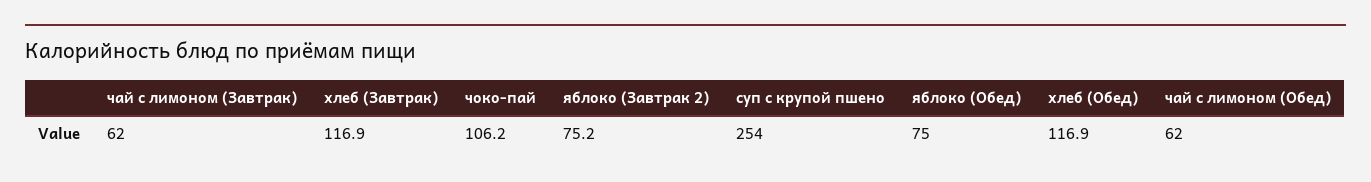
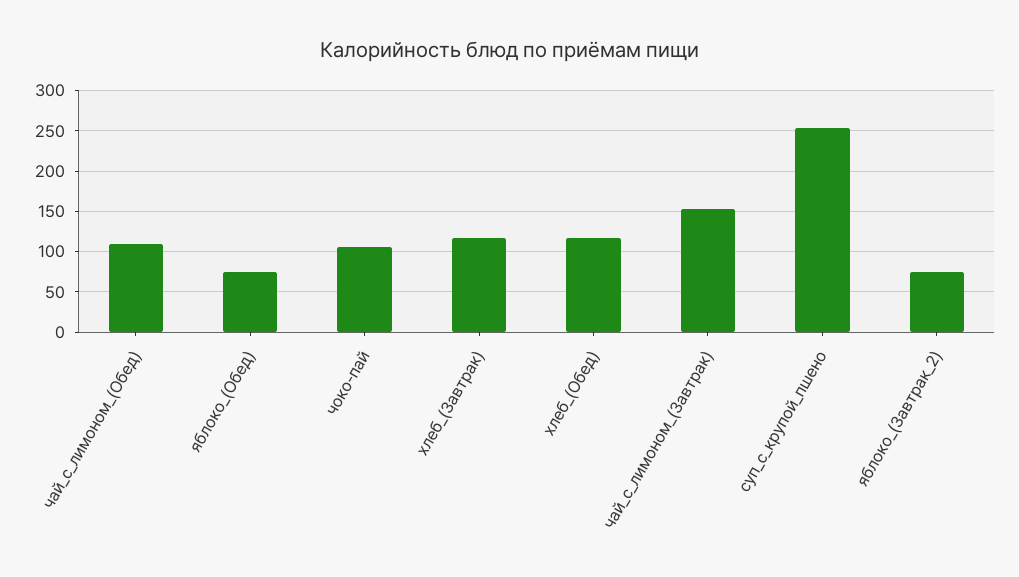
  {
-   "чай с лимоном (Завтрак)": 62,
+   "чай с лимоном (Завтрак)": 150,
    "хлеб (Завтрак)": 116.9,
    "чоко-пай": 106.2,
    "яблоко (Завтрак 2)": 75.2,
    "суп с крупой пшено": 254,
    "яблоко (Обед)": 75,
    "хлеб (Обед)": 116.9,
-   "чай с лимоном (Обед)": 62
+   "чай с лимоном (Обед)": 110
  }

